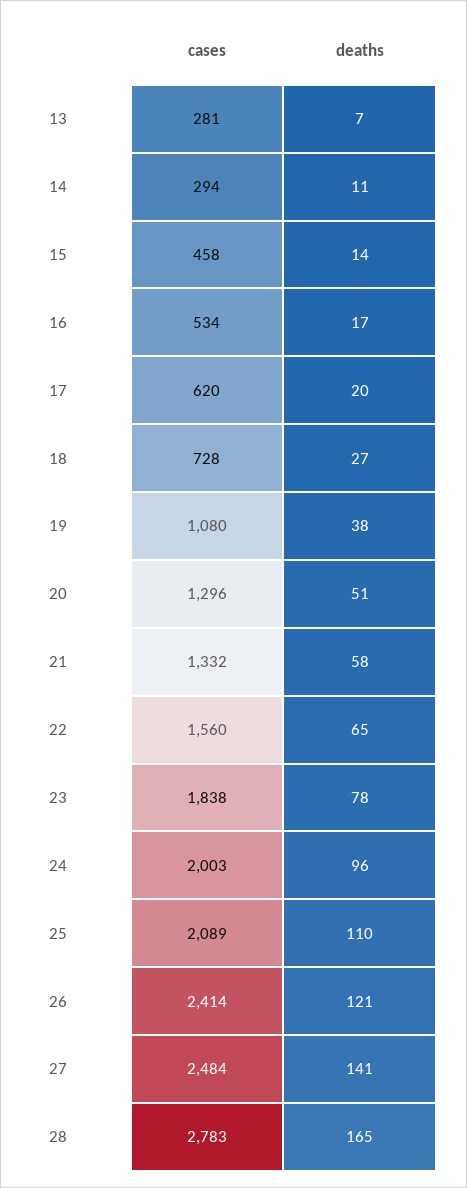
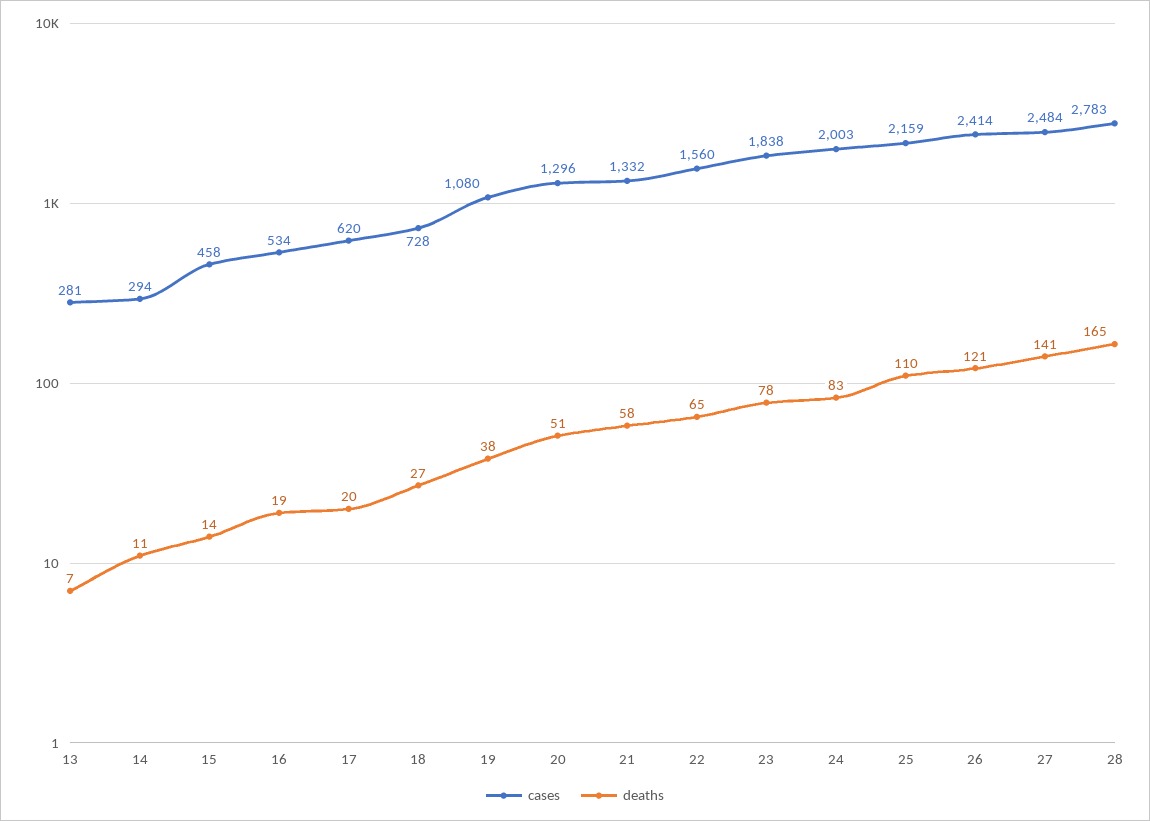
  {
    "cases": {
      "13": 281,
      "14": 294,
      "15": 458,
      "16": 534,
      "17": 620,
      "18": 728,
      "19": 1080,
      "20": 1296,
      "21": 1332,
      "22": 1560,
      "23": 1838,
      "24": 2003,
-     "25": 2089,
+     "25": 2159,
      "26": 2414,
      "27": 2484,
      "28": 2783
    },
    "deaths": {
      "13": 7,
      "14": 11,
      "15": 14,
-     "16": 17,
+     "16": 19,
      "17": 20,
      "18": 27,
      "19": 38,
      "20": 51,
      "21": 58,
      "22": 65,
      "23": 78,
-     "24": 96,
+     "24": 83,
      "25": 110,
      "26": 121,
      "27": 141,
      "28": 165
    }
  }

